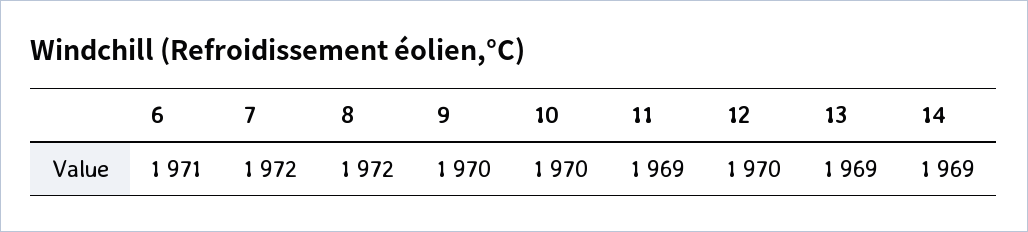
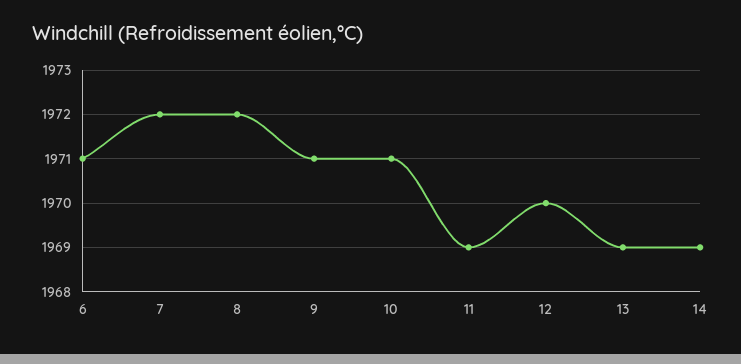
  {
    "6": 1971,
    "7": 1972,
    "8": 1972,
-   "9": 1970,
+   "9": 1971,
-   "10": 1970,
+   "10": 1971,
    "11": 1969,
    "12": 1970,
    "13": 1969,
    "14": 1969
  }

